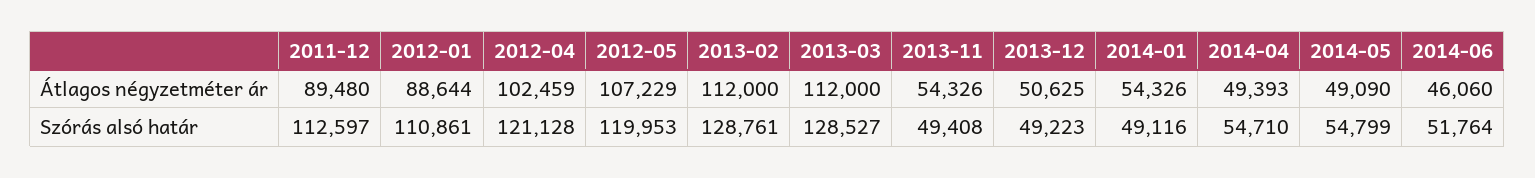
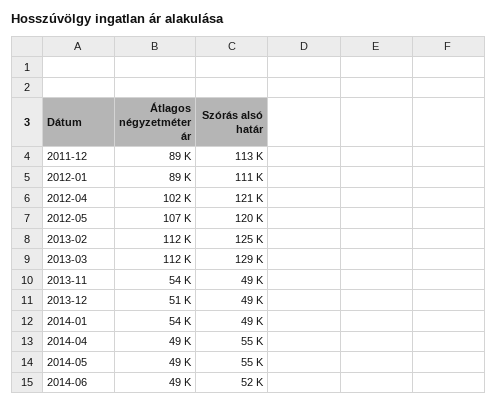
  {
    "2011-12": {
      "Átlagos négyzetméter ár": 89480,
      "Szórás alsó határ": 112597
    },
    "2012-01": {
      "Átlagos négyzetméter ár": 88644,
      "Szórás alsó határ": 110861
    },
    "2012-04": {
      "Átlagos négyzetméter ár": 102459,
      "Szórás alsó határ": 121128
    },
    "2012-05": {
      "Átlagos négyzetméter ár": 107229,
      "Szórás alsó határ": 119953
    },
    "2013-02": {
      "Átlagos négyzetméter ár": 112000,
-     "Szórás alsó határ": 128761
+     "Szórás alsó határ": 125000
    },
    "2013-03": {
      "Átlagos négyzetméter ár": 112000,
      "Szórás alsó határ": 128527
    },
    "2013-11": {
      "Átlagos négyzetméter ár": 54326,
      "Szórás alsó határ": 49408
    },
    "2013-12": {
      "Átlagos négyzetméter ár": 50625,
      "Szórás alsó határ": 49223
    },
    "2014-01": {
      "Átlagos négyzetméter ár": 54326,
      "Szórás alsó határ": 49116
    },
    "2014-04": {
      "Átlagos négyzetméter ár": 49393,
      "Szórás alsó határ": 54710
    },
    "2014-05": {
      "Átlagos négyzetméter ár": 49090,
      "Szórás alsó határ": 54799
    },
    "2014-06": {
-     "Átlagos négyzetméter ár": 46060,
+     "Átlagos négyzetméter ár": 49000,
      "Szórás alsó határ": 51764
    }
  }

